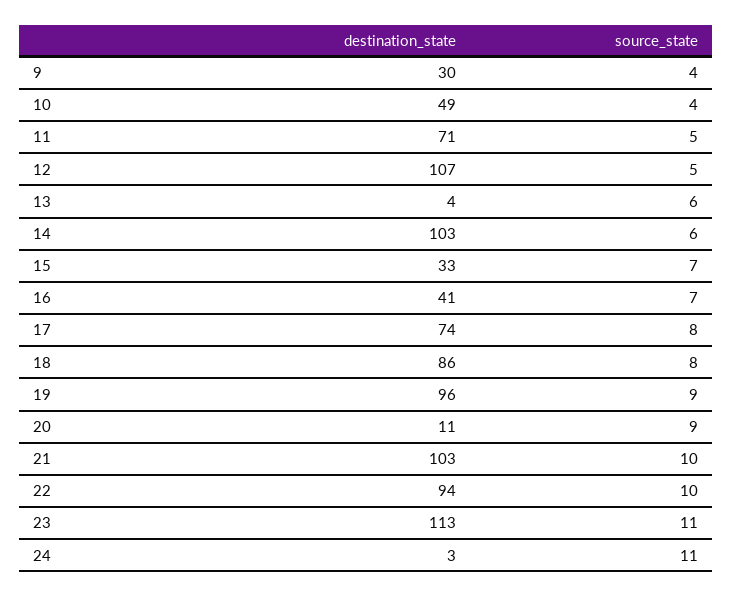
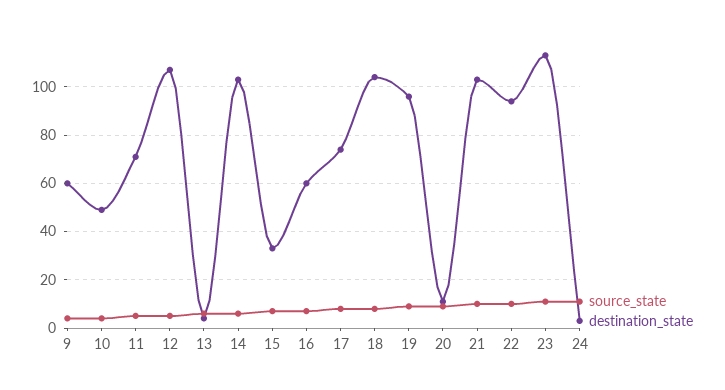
  {
    "destination_state": {
-     "9": 30,
+     "9": 60,
      "10": 49,
      "11": 71,
      "12": 107,
      "13": 4,
      "14": 103,
      "15": 33,
-     "16": 41,
+     "16": 60,
      "17": 74,
-     "18": 86,
+     "18": 105,
      "19": 96,
      "20": 11,
      "21": 103,
      "22": 94,
      "23": 113,
      "24": 3
    },
    "source_state": {
      "9": 4,
      "10": 4,
      "11": 5,
      "12": 5,
      "13": 6,
      "14": 6,
      "15": 7,
      "16": 7,
      "17": 8,
      "18": 8,
      "19": 9,
      "20": 9,
      "21": 10,
      "22": 10,
      "23": 11,
      "24": 11
    }
  }

